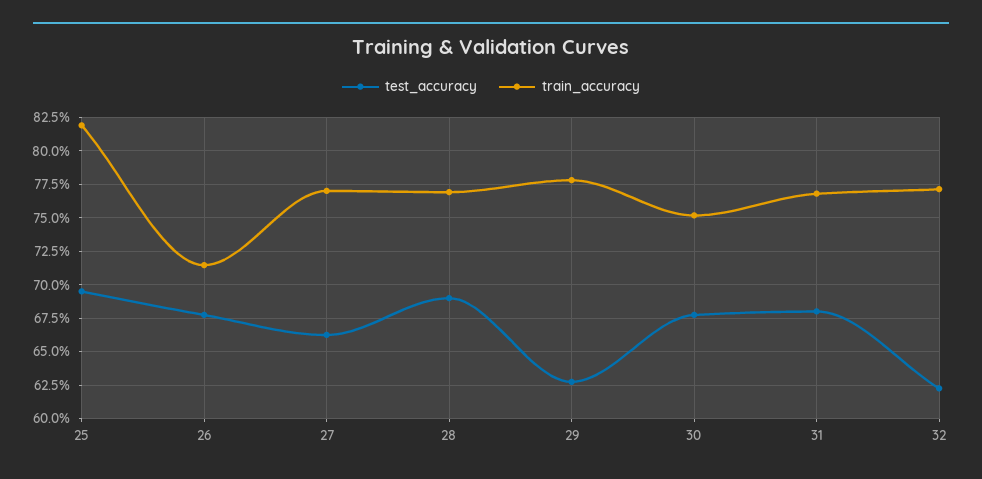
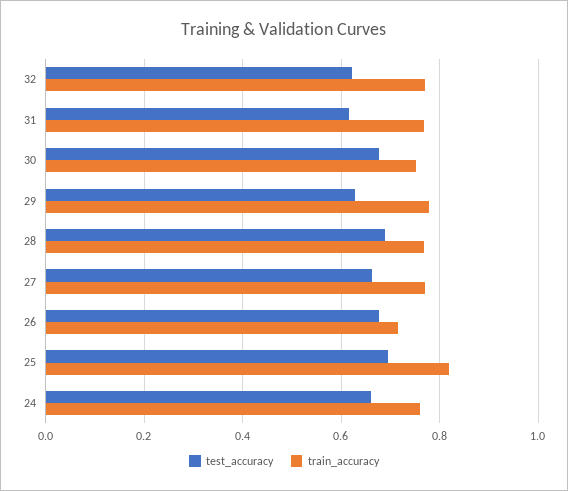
  {
    "test_accuracy": {
      "25": 0.695,
      "26": 0.68,
      "27": 0.665,
      "28": 0.69,
      "29": 0.63,
      "30": 0.68,
-     "31": 0.68,
+     "31": 0.62,
-     "32": 0.625
+     "32": 0.625,
+     "24": 0.66
    },
    "train_accuracy": {
      "25": 0.82,
      "26": 0.715,
      "27": 0.77,
      "28": 0.77,
      "29": 0.78,
      "30": 0.75,
      "31": 0.77,
-     "32": 0.77
+     "32": 0.77,
+     "24": 0.76
    }
  }

